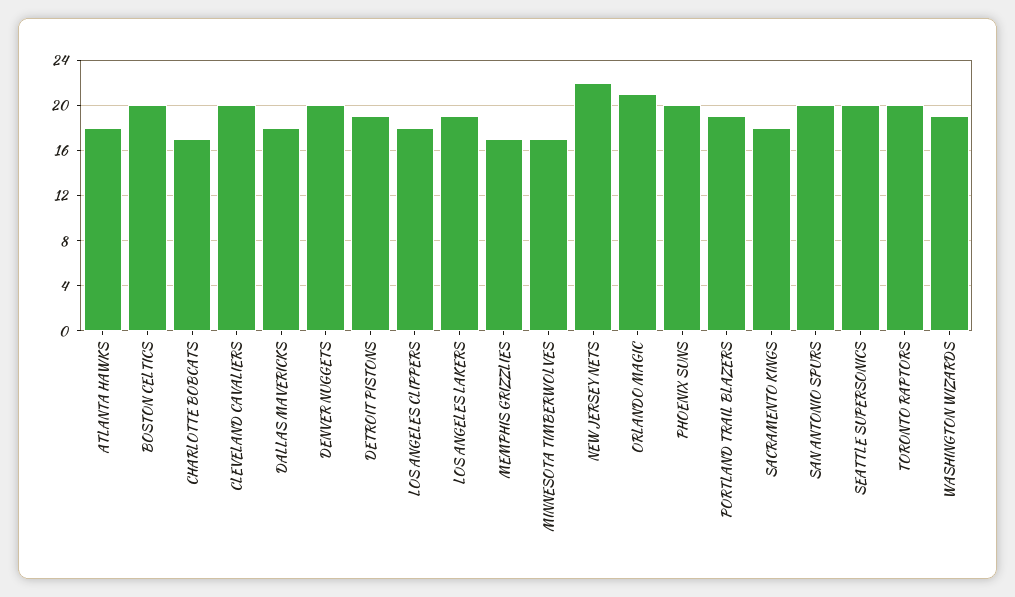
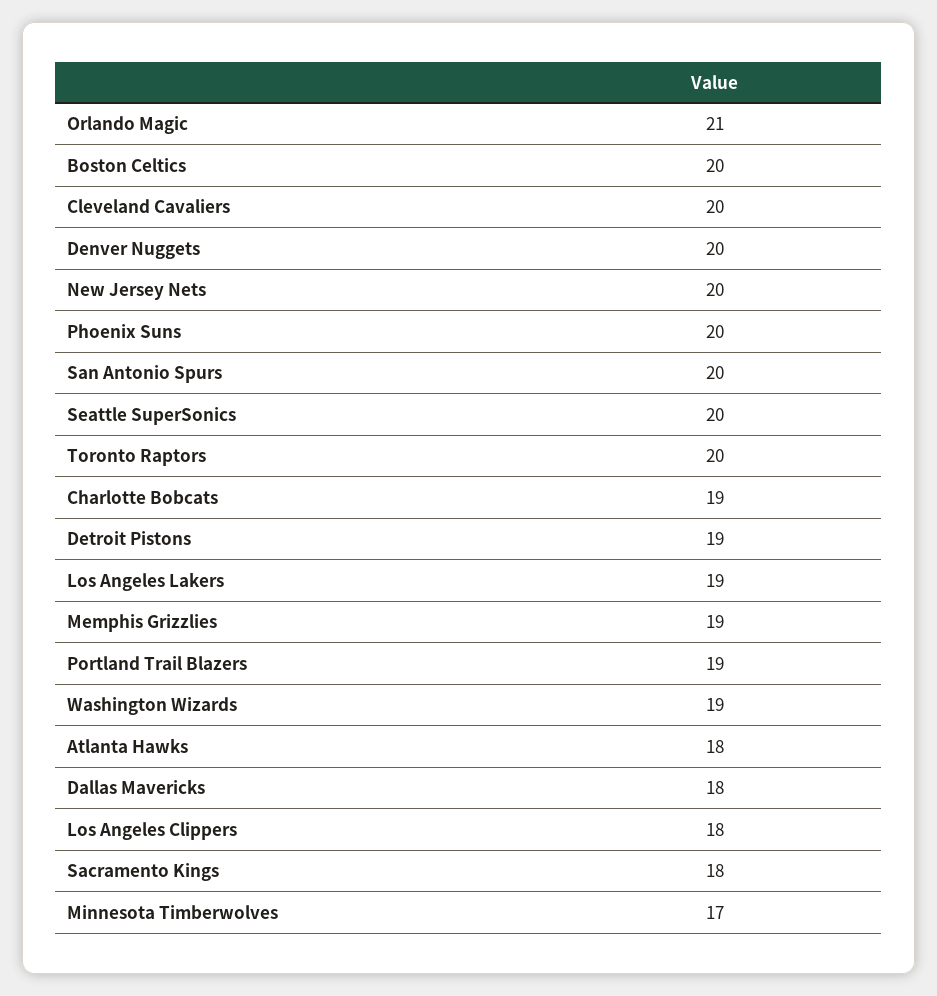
  {
    "ATLANTA HAWKS": 18,
    "BOSTON CELTICS": 20,
-   "CHARLOTTE BOBCATS": 17,
+   "CHARLOTTE BOBCATS": 19,
    "CLEVELAND CAVALIERS": 20,
    "DALLAS MAVERICKS": 18,
    "DENVER NUGGETS": 20,
    "DETROIT PISTONS": 19,
    "LOS ANGELES CLIPPERS": 18,
    "LOS ANGELES LAKERS": 19,
-   "MEMPHIS GRIZZLIES": 17,
+   "MEMPHIS GRIZZLIES": 19,
    "MINNESOTA TIMBERWOLVES": 17,
-   "NEW JERSEY NETS": 22,
+   "NEW JERSEY NETS": 20,
    "ORLANDO MAGIC": 21,
    "PHOENIX SUNS": 20,
    "PORTLAND TRAIL BLAZERS": 19,
    "SACRAMENTO KINGS": 18,
    "SAN ANTONIO SPURS": 20,
    "SEATTLE SUPERSONICS": 20,
    "TORONTO RAPTORS": 20,
    "WASHINGTON WIZARDS": 19
  }

